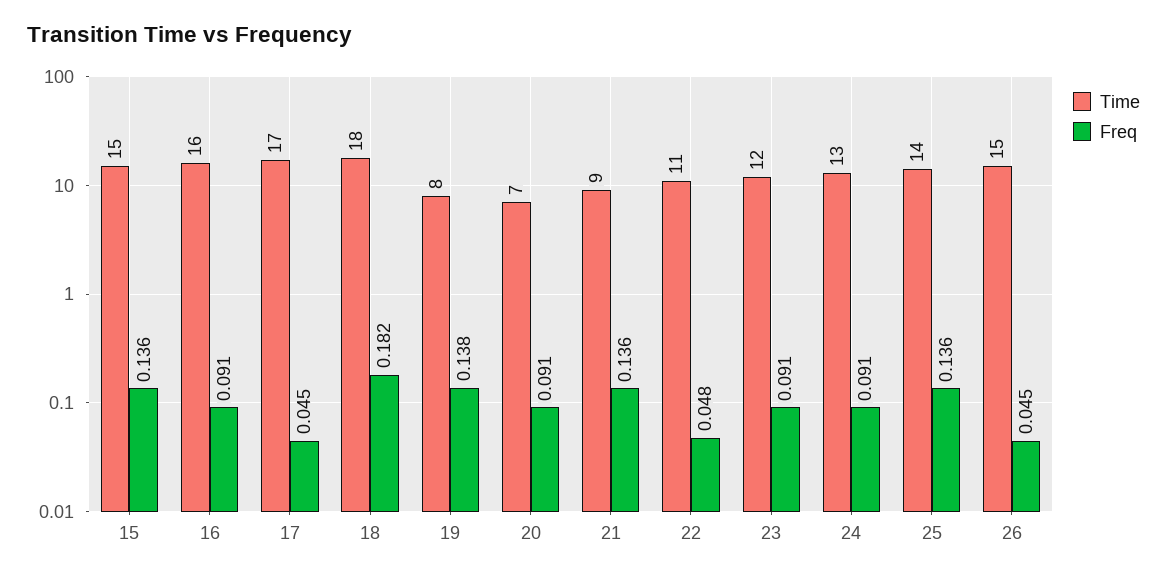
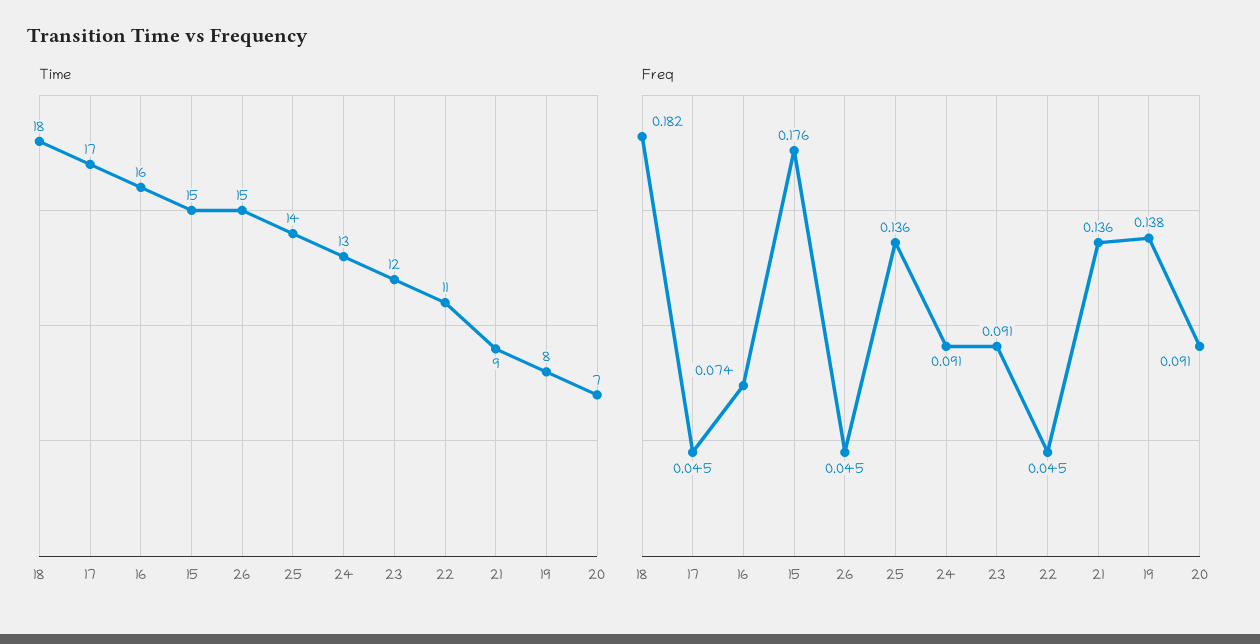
  {
    "Time": {
      "15": 15,
      "16": 16,
      "17": 17,
      "18": 18,
      "19": 8,
      "20": 7,
      "21": 9,
      "22": 11,
      "23": 12,
      "24": 13,
      "25": 14,
      "26": 15
    },
    "Freq": {
-     "15": 0.136,
+     "15": 0.176,
-     "16": 0.091,
+     "16": 0.074,
      "17": 0.045,
      "18": 0.182,
      "19": 0.138,
      "20": 0.091,
      "21": 0.136,
-     "22": 0.048,
+     "22": 0.045,
      "23": 0.091,
      "24": 0.091,
      "25": 0.136,
      "26": 0.045
    }
  }

